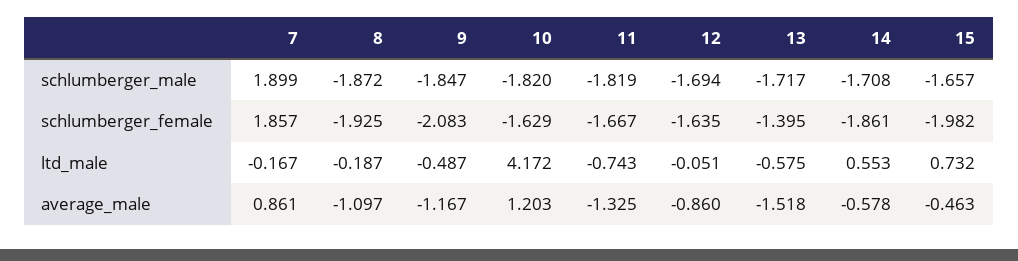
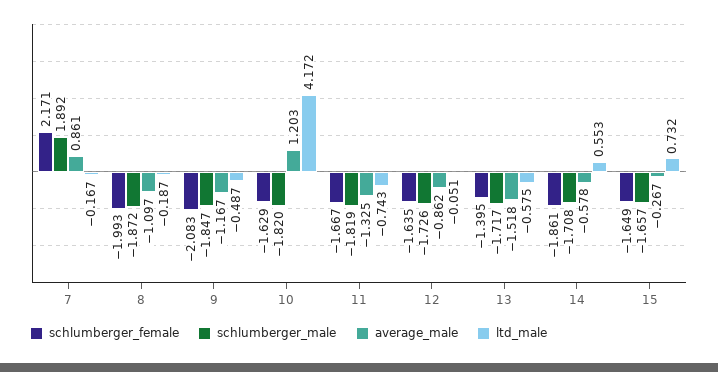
  {
    "schlumberger_male": {
-     "7": 1.899,
+     "7": 1.892,
      "8": -1.872,
      "9": -1.847,
      "10": -1.82,
      "11": -1.819,
-     "12": -1.694,
+     "12": -1.726,
      "13": -1.717,
      "14": -1.708,
      "15": -1.657
    },
    "schlumberger_female": {
-     "7": 1.857,
+     "7": 2.171,
-     "8": -1.925,
+     "8": -1.993,
      "9": -2.083,
      "10": -1.629,
      "11": -1.667,
      "12": -1.635,
      "13": -1.395,
      "14": -1.861,
-     "15": -1.982
+     "15": -1.649
    },
    "ltd_male": {
      "7": -0.167,
      "8": -0.187,
      "9": -0.487,
      "10": 4.172,
      "11": -0.743,
      "12": -0.051,
      "13": -0.575,
      "14": 0.553,
      "15": 0.732
    },
    "average_male": {
      "7": 0.861,
      "8": -1.097,
      "9": -1.167,
      "10": 1.203,
      "11": -1.325,
-     "12": -0.86,
+     "12": -0.862,
      "13": -1.518,
      "14": -0.578,
-     "15": -0.463
+     "15": -0.267
    }
  }

